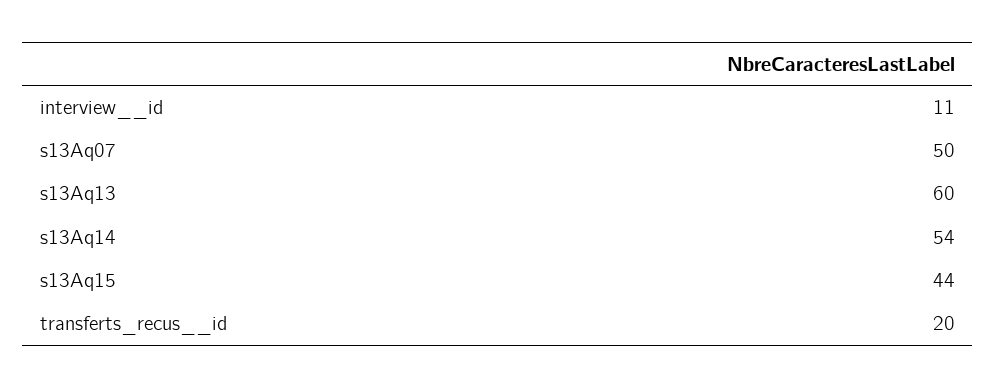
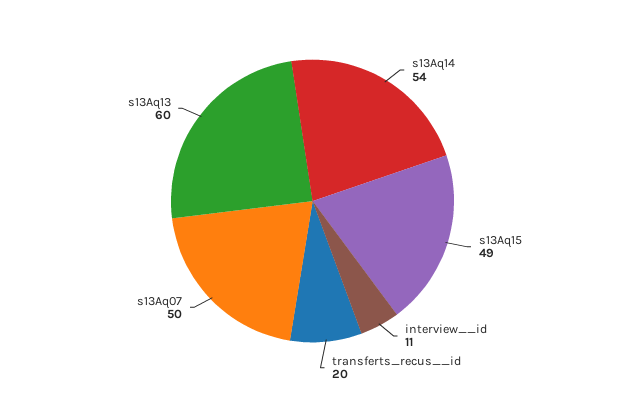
  {
    "interview__id": 11,
    "s13Aq07": 50,
    "s13Aq13": 60,
    "s13Aq14": 54,
-   "s13Aq15": 44,
+   "s13Aq15": 49,
    "transferts_recus__id": 20
  }

